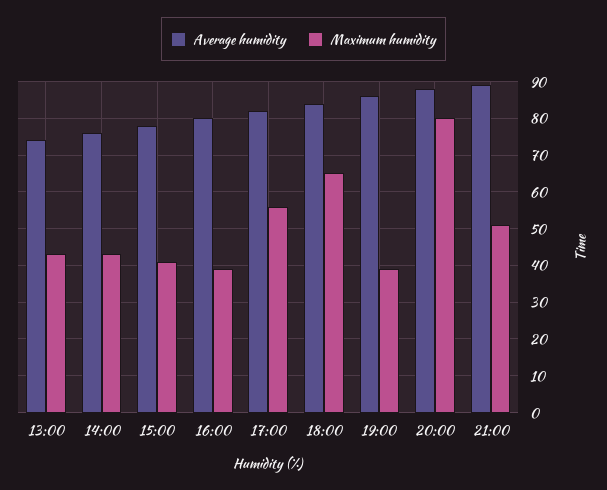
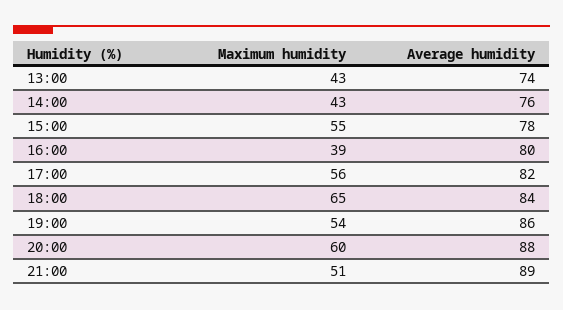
  {
    "Average humidity": {
      "13:00": 74,
      "14:00": 76,
      "15:00": 78,
      "16:00": 80,
      "17:00": 82,
      "18:00": 84,
      "19:00": 86,
      "20:00": 88,
      "21:00": 89
    },
    "Maximum humidity": {
      "13:00": 43,
      "14:00": 43,
-     "15:00": 40,
+     "15:00": 55,
      "16:00": 39,
      "17:00": 56,
      "18:00": 65,
-     "19:00": 40,
+     "19:00": 54,
-     "20:00": 80,
+     "20:00": 60,
      "21:00": 51
    }
  }

